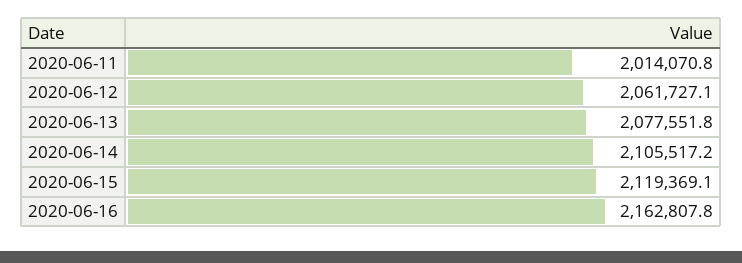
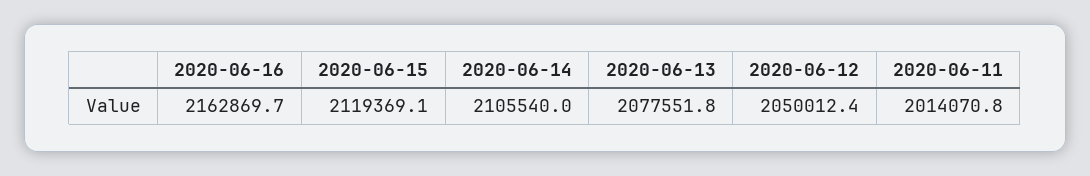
  {
    "2020-06-11": 2014070.8,
-   "2020-06-12": 2061727.1,
+   "2020-06-12": 2050012.4,
    "2020-06-13": 2077551.8,
-   "2020-06-14": 2105517.2,
+   "2020-06-14": 2105540,
    "2020-06-15": 2119369.1,
-   "2020-06-16": 2162807.8
+   "2020-06-16": 2162869.7
  }

